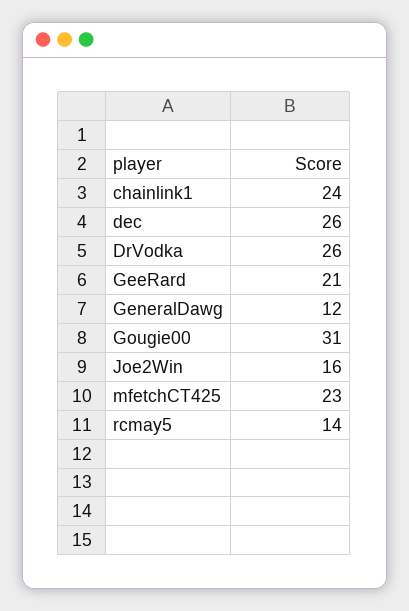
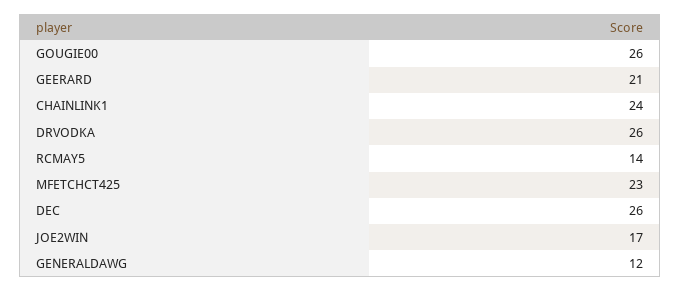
  {
    "chainlink1": 24,
    "dec": 26,
    "DrVodka": 26,
    "GeeRard": 21,
    "GeneralDawg": 12,
-   "Gougie00": 31,
+   "Gougie00": 26,
-   "Joe2Win": 16,
+   "Joe2Win": 17,
    "mfetchCT425": 23,
    "rcmay5": 14
  }

